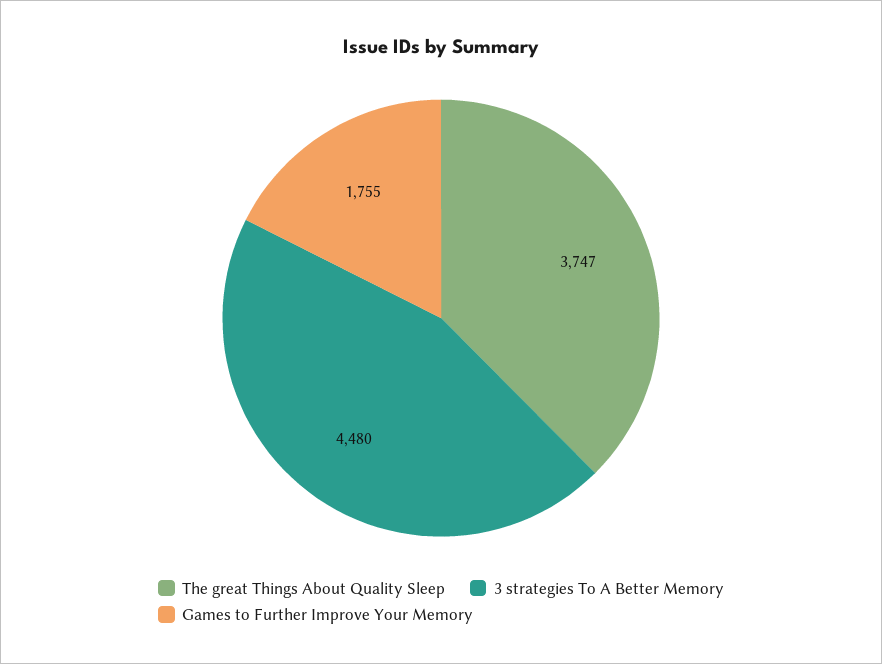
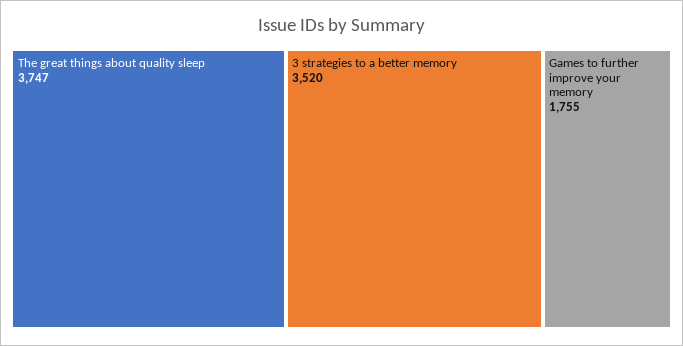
  {
    "The great Things About Quality Sleep": 3747,
-   "3 strategies To A Better Memory": 4480,
+   "3 strategies To A Better Memory": 3520,
    "Games to Further Improve Your Memory": 1755
  }

